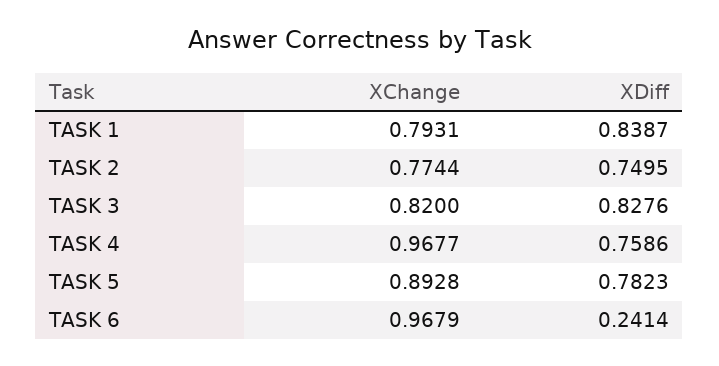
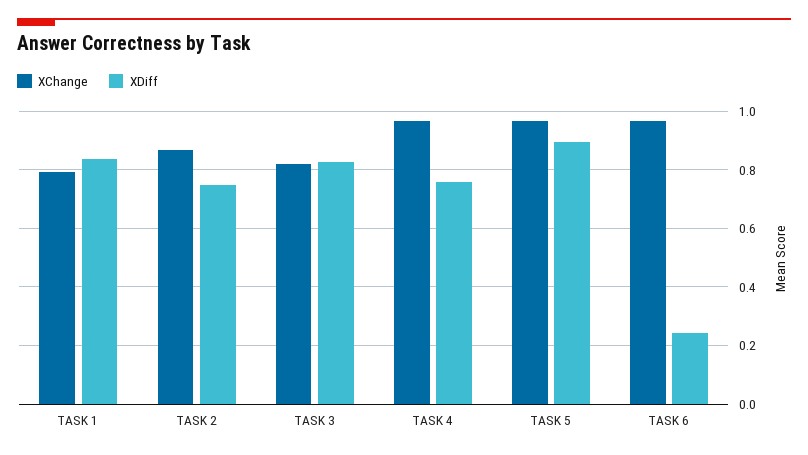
  {
    "XChange": {
      "TASK 1": 0.7931,
-     "TASK 2": 0.7744,
+     "TASK 2": 0.875,
      "TASK 3": 0.82,
      "TASK 4": 0.9677,
-     "TASK 5": 0.8928,
+     "TASK 5": 0.975,
      "TASK 6": 0.9679
    },
    "XDiff": {
      "TASK 1": 0.8387,
      "TASK 2": 0.7495,
      "TASK 3": 0.8276,
      "TASK 4": 0.7586,
-     "TASK 5": 0.7823,
+     "TASK 5": 0.9,
      "TASK 6": 0.2414
    }
  }

